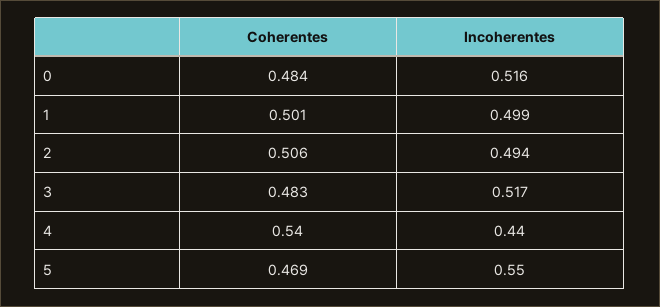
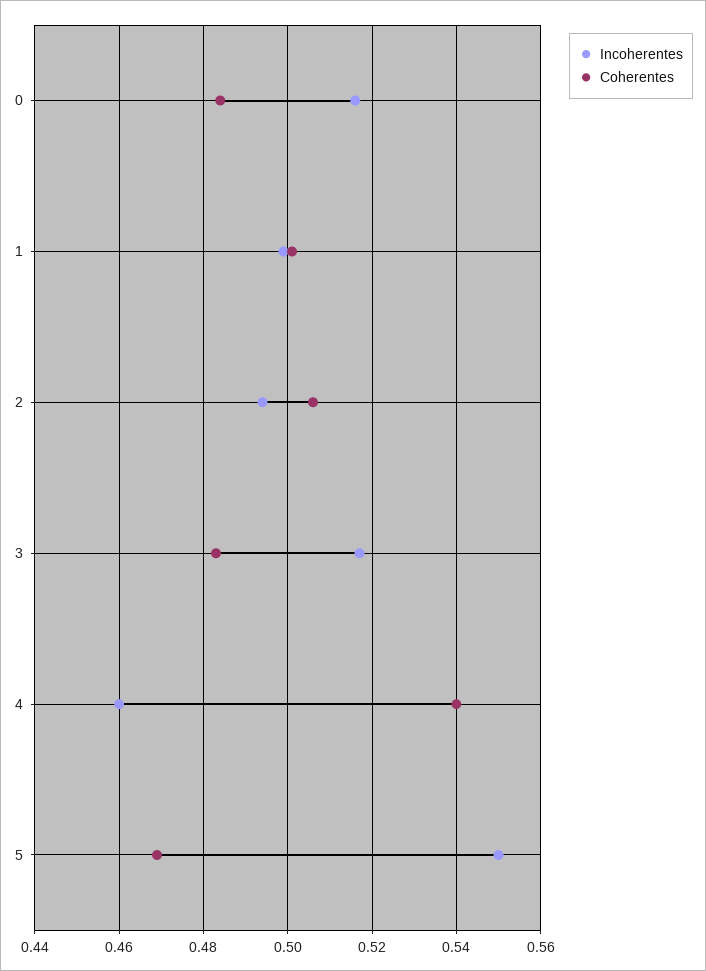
  {
    "Coherentes": {
      "0": 0.484,
      "1": 0.501,
      "2": 0.506,
      "3": 0.483,
      "4": 0.54,
      "5": 0.469
    },
    "Incoherentes": {
      "0": 0.516,
      "1": 0.499,
      "2": 0.494,
      "3": 0.517,
-     "4": 0.44,
+     "4": 0.46,
      "5": 0.55
    }
  }

